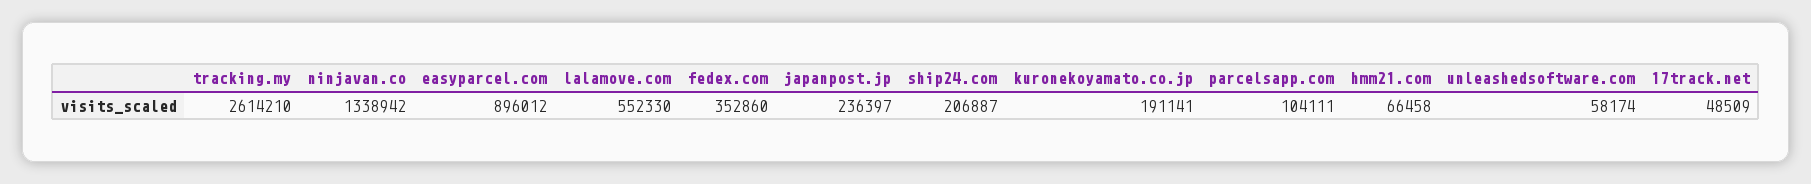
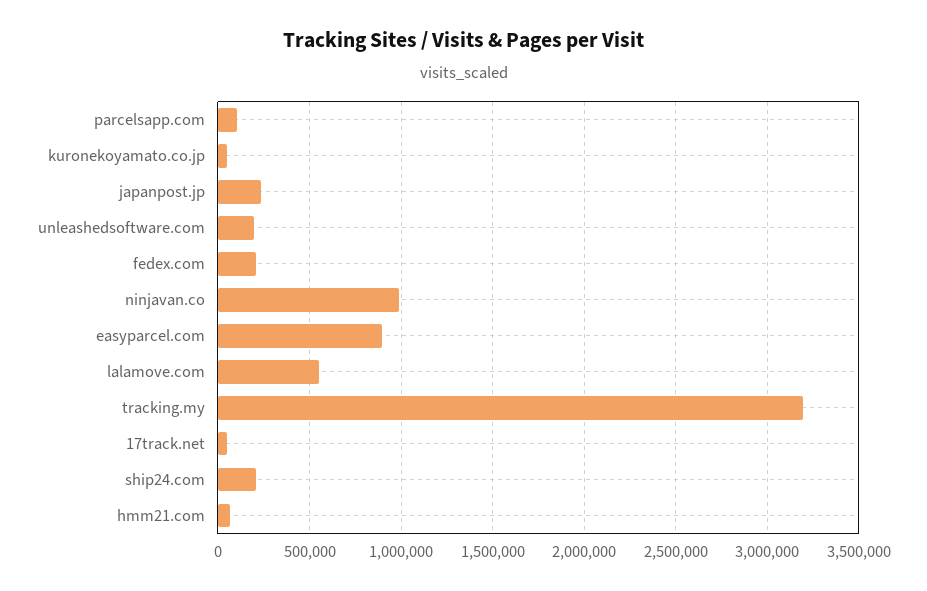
  {
-   "tracking.my": 2614210,
+   "tracking.my": 3200000,
-   "ninjavan.co": 1338942,
+   "ninjavan.co": 1000000,
    "easyparcel.com": 896012,
    "lalamove.com": 552330,
-   "fedex.com": 352860,
+   "fedex.com": 200000,
    "japanpost.jp": 236397,
    "ship24.com": 206887,
-   "kuronekoyamato.co.jp": 191141,
+   "kuronekoyamato.co.jp": 50000,
    "parcelsapp.com": 104111,
    "hmm21.com": 66458,
-   "unleashedsoftware.com": 58174,
+   "unleashedsoftware.com": 200000,
    "17track.net": 48509
  }

